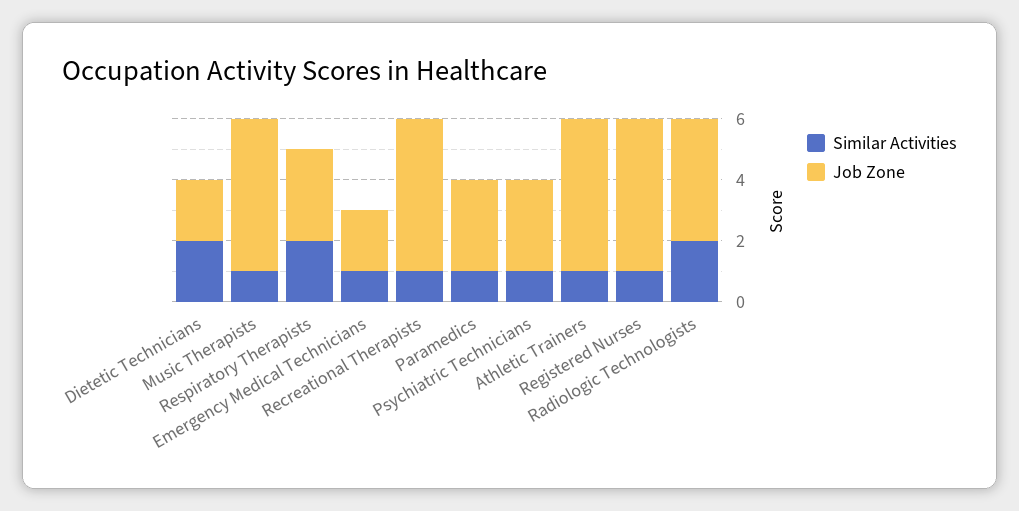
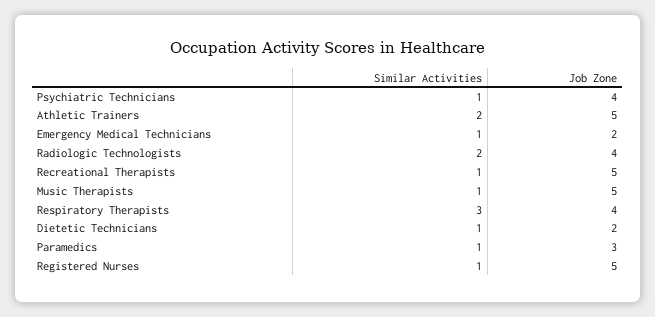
  {
    "Similar Activities": {
-     "Dietetic Technicians": 2,
+     "Dietetic Technicians": 1,
      "Music Therapists": 1,
-     "Respiratory Therapists": 2,
+     "Respiratory Therapists": 3,
      "Emergency Medical Technicians": 1,
      "Recreational Therapists": 1,
      "Paramedics": 1,
      "Psychiatric Technicians": 1,
-     "Athletic Trainers": 1,
+     "Athletic Trainers": 2,
      "Registered Nurses": 1,
      "Radiologic Technologists": 2
    },
    "Job Zone": {
      "Dietetic Technicians": 2,
      "Music Therapists": 5,
-     "Respiratory Therapists": 3,
+     "Respiratory Therapists": 4,
      "Emergency Medical Technicians": 2,
      "Recreational Therapists": 5,
      "Paramedics": 3,
-     "Psychiatric Technicians": 3,
+     "Psychiatric Technicians": 4,
      "Athletic Trainers": 5,
      "Registered Nurses": 5,
      "Radiologic Technologists": 4
    }
  }

